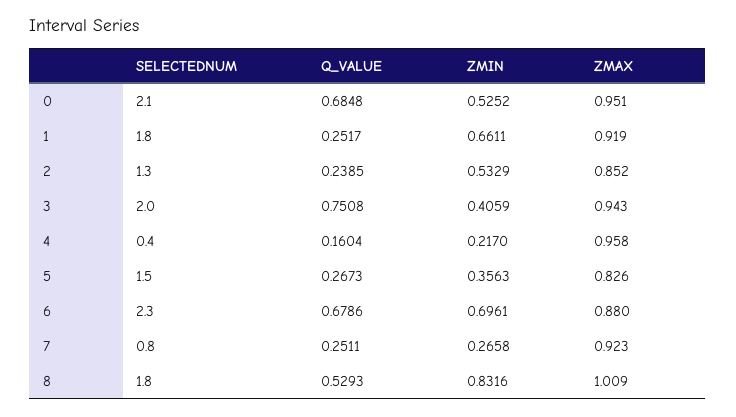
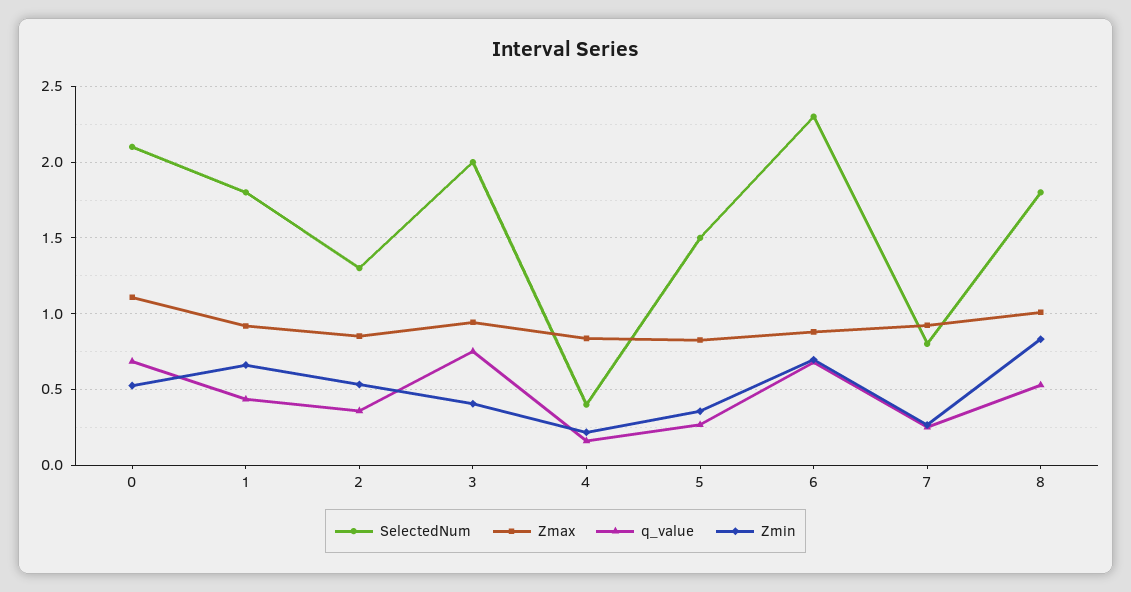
  {
    "SELECTEDNUM": {
      "0": 2.1,
      "1": 1.8,
      "2": 1.3,
      "3": 2,
      "4": 0.4,
      "5": 1.5,
      "6": 2.3,
      "7": 0.8,
      "8": 1.8
    },
    "Q_VALUE": {
      "0": 0.6848,
-     "1": 0.2517,
+     "1": 0.45,
-     "2": 0.2385,
+     "2": 0.35,
      "3": 0.7508,
      "4": 0.1604,
      "5": 0.2673,
      "6": 0.6786,
      "7": 0.2511,
      "8": 0.5293
    },
    "ZMIN": {
      "0": 0.5252,
      "1": 0.6611,
      "2": 0.5329,
      "3": 0.4059,
      "4": 0.217,
      "5": 0.3563,
      "6": 0.6961,
      "7": 0.2658,
      "8": 0.8316
    },
    "ZMAX": {
-     "0": 0.951,
+     "0": 1.1,
      "1": 0.919,
      "2": 0.852,
      "3": 0.943,
-     "4": 0.958,
+     "4": 0.85,
      "5": 0.826,
      "6": 0.88,
      "7": 0.923,
      "8": 1.009
    }
  }

